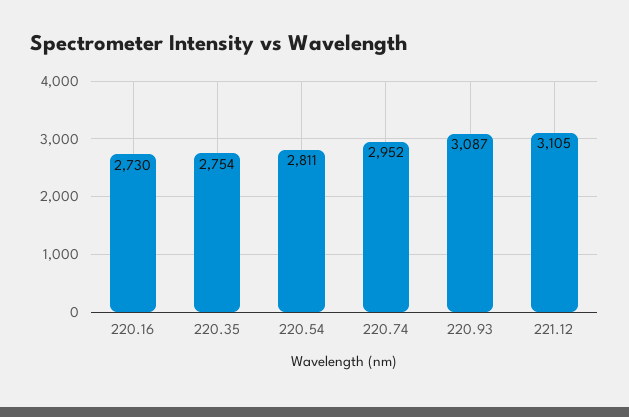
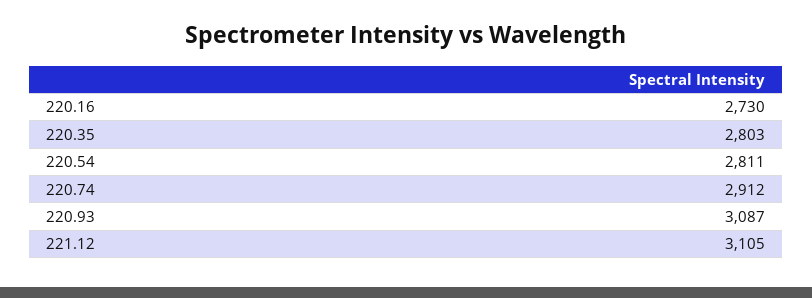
  {
    "220.16": 2730,
-   "220.35": 2754,
+   "220.35": 2803,
    "220.54": 2811,
-   "220.74": 2952,
+   "220.74": 2912,
    "220.93": 3087,
    "221.12": 3105
  }

